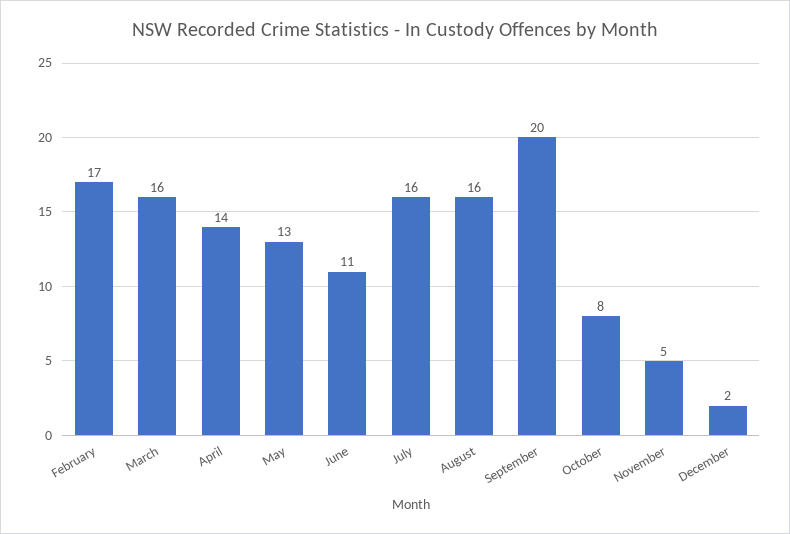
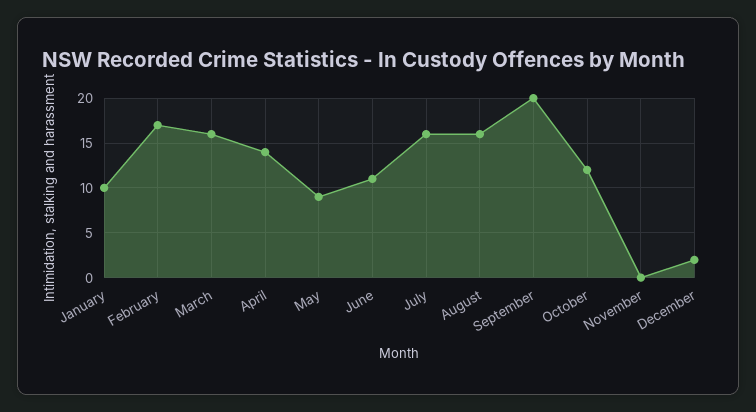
  {
    "February": 17,
    "March": 16,
    "April": 14,
-   "May": 13,
+   "May": 9,
    "June": 11,
    "July": 16,
    "August": 16,
    "September": 20,
-   "October": 8,
+   "October": 12,
-   "November": 5,
+   "November": 0,
-   "December": 2
+   "December": 2,
+   "January": 10
  }

